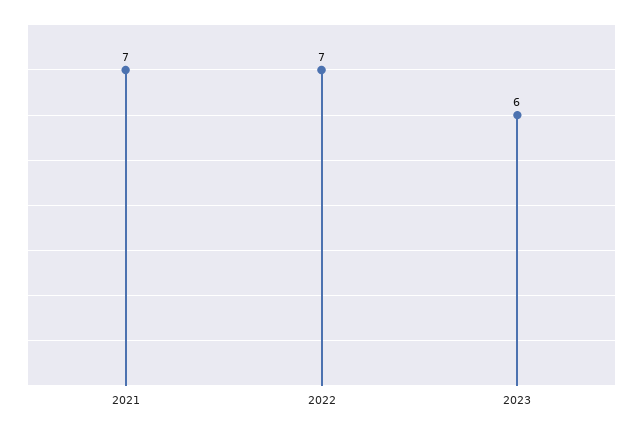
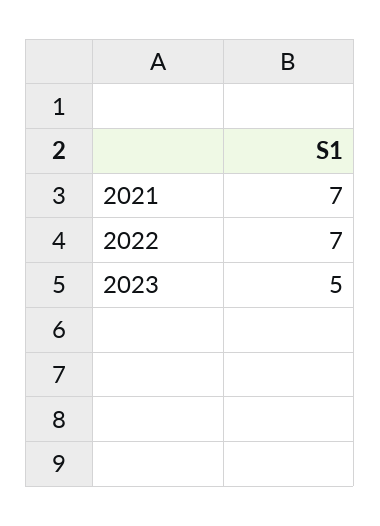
  {
    "2021": 7,
    "2022": 7,
-   "2023": 6
+   "2023": 5
  }

